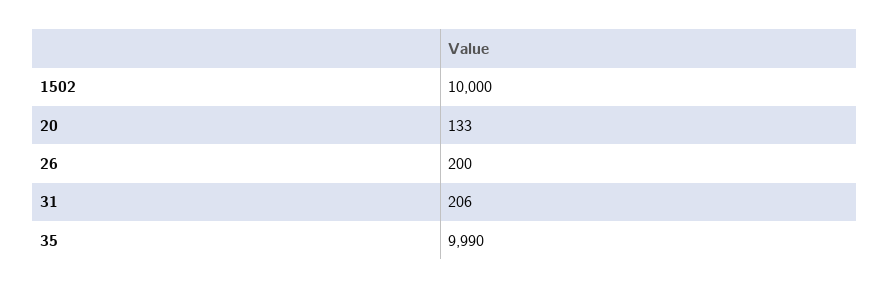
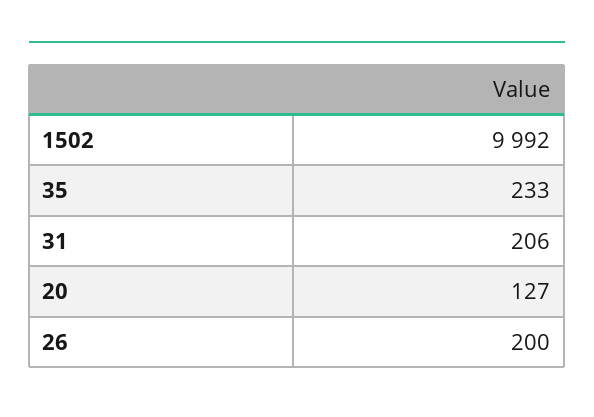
  {
-   "1502": 10000,
+   "1502": 9992,
-   "20": 133,
+   "20": 127,
    "26": 200,
    "31": 206,
-   "35": 9990
+   "35": 233
  }

